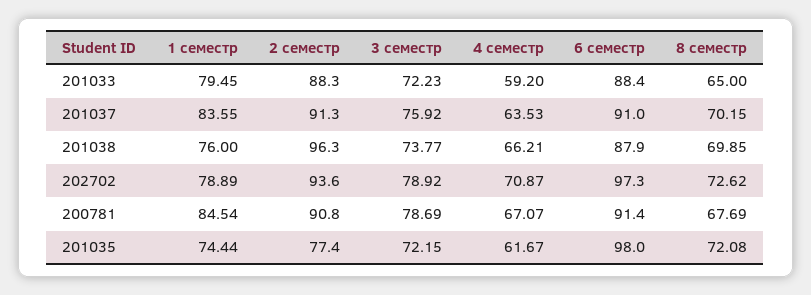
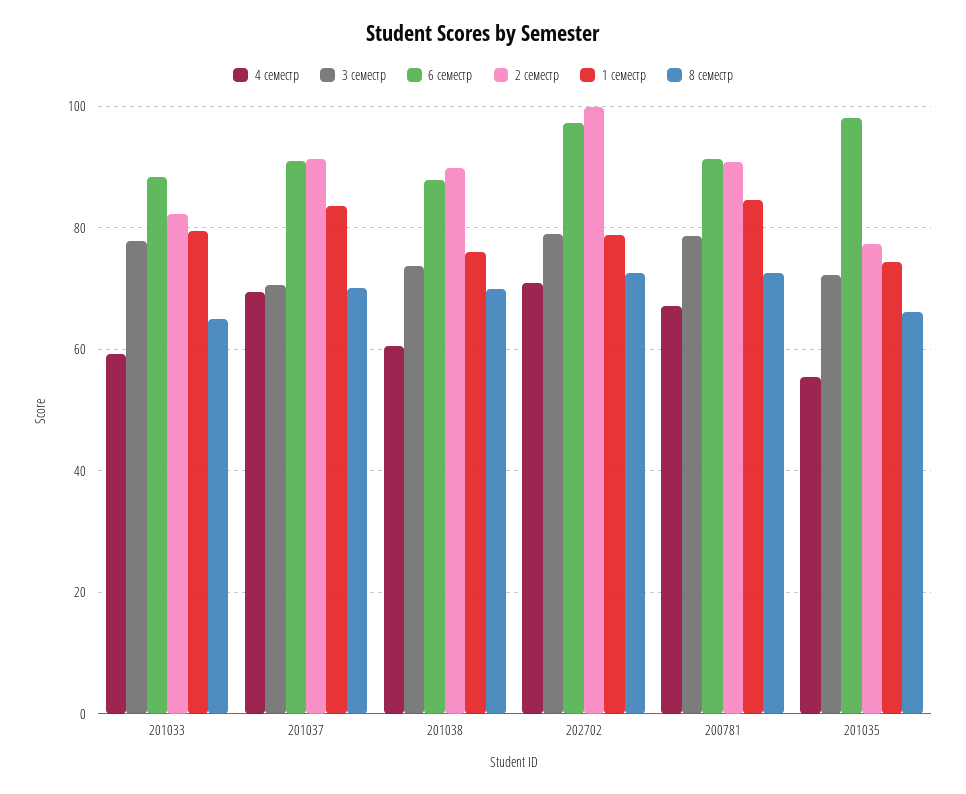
  {
    "1 семестр": {
      "201033": 79.45,
      "201037": 83.55,
      "201038": 76,
      "202702": 78.89,
      "200781": 84.54,
      "201035": 74.44
    },
    "2 семестр": {
-     "201033": 88.3,
+     "201033": 82,
      "201037": 91.3,
-     "201038": 96.3,
+     "201038": 90,
-     "202702": 93.6,
+     "202702": 100,
      "200781": 90.8,
      "201035": 77.4
    },
    "3 семестр": {
-     "201033": 72.23,
+     "201033": 78,
-     "201037": 75.92,
+     "201037": 70,
      "201038": 73.77,
      "202702": 78.92,
      "200781": 78.69,
      "201035": 72.15
    },
    "4 семестр": {
      "201033": 59.2,
-     "201037": 63.53,
+     "201037": 70,
-     "201038": 66.21,
+     "201038": 60,
      "202702": 70.87,
      "200781": 67.07,
-     "201035": 61.67
+     "201035": 56
    },
    "6 семестр": {
      "201033": 88.4,
      "201037": 91,
      "201038": 87.9,
      "202702": 97.3,
      "200781": 91.4,
      "201035": 98
    },
    "8 семестр": {
      "201033": 65,
      "201037": 70.15,
      "201038": 69.85,
      "202702": 72.62,
-     "200781": 67.69,
+     "200781": 72,
-     "201035": 72.08
+     "201035": 66
    }
  }

